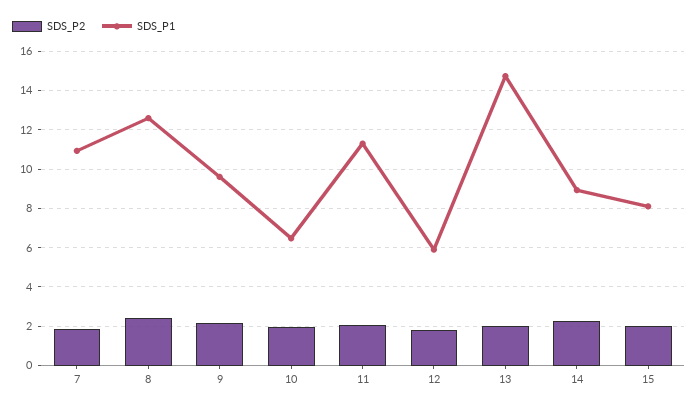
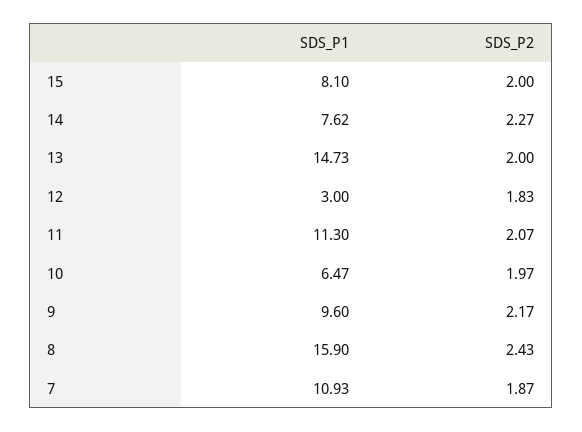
  {
    "SDS_P2": {
      "7": 1.87,
      "8": 2.43,
      "9": 2.17,
      "10": 1.97,
      "11": 2.07,
      "12": 1.83,
      "13": 2,
      "14": 2.27,
      "15": 2
    },
    "SDS_P1": {
      "7": 10.93,
-     "8": 12.5,
+     "8": 15.9,
      "9": 9.6,
      "10": 6.47,
      "11": 11.3,
-     "12": 6,
+     "12": 3,
      "13": 14.73,
-     "14": 9,
+     "14": 7.62,
      "15": 8.1
    }
  }

